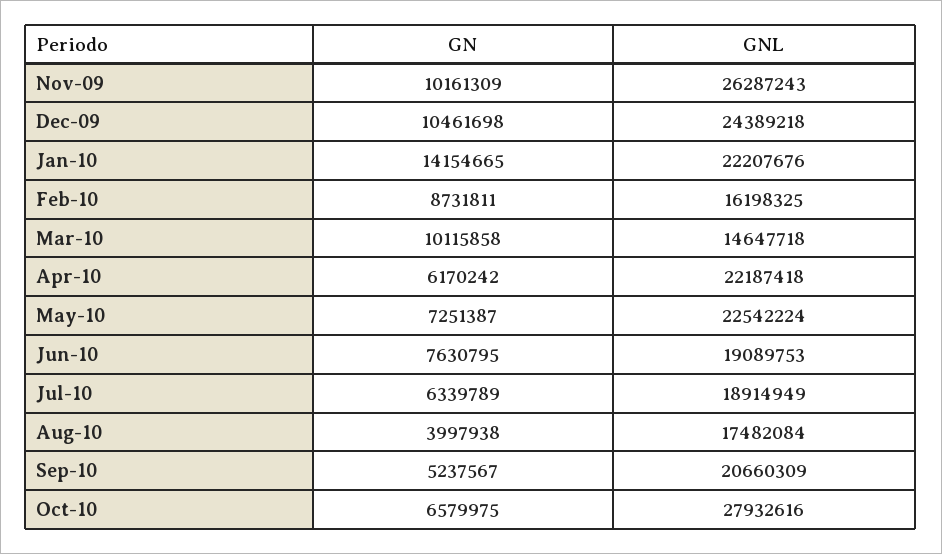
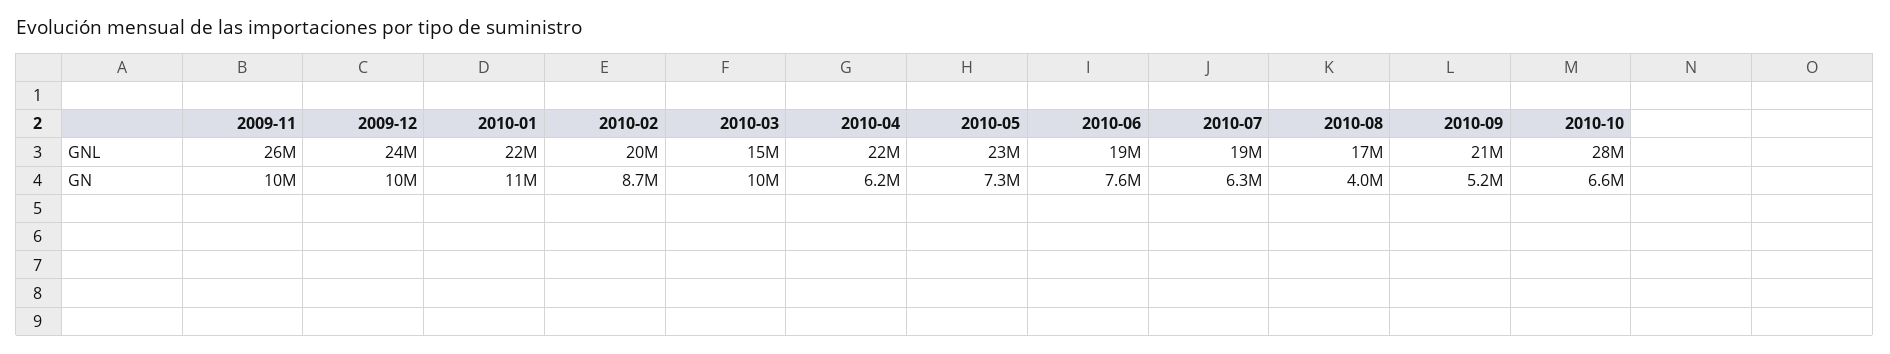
  {
    "GN": {
      "Nov-09": 10161309,
      "Dec-09": 10461698,
-     "Jan-10": 14154665,
+     "Jan-10": 11000000,
      "Feb-10": 8731811,
      "Mar-10": 10115858,
      "Apr-10": 6170242,
      "May-10": 7251387,
      "Jun-10": 7630795,
      "Jul-10": 6339789,
      "Aug-10": 3997938,
      "Sep-10": 5237567,
      "Oct-10": 6579975
    },
    "GNL": {
      "Nov-09": 26287243,
      "Dec-09": 24389218,
      "Jan-10": 22207676,
-     "Feb-10": 16198325,
+     "Feb-10": 20000000,
      "Mar-10": 14647718,
      "Apr-10": 22187418,
      "May-10": 22542224,
      "Jun-10": 19089753,
      "Jul-10": 18914949,
      "Aug-10": 17482084,
      "Sep-10": 20660309,
      "Oct-10": 27932616
    }
  }

